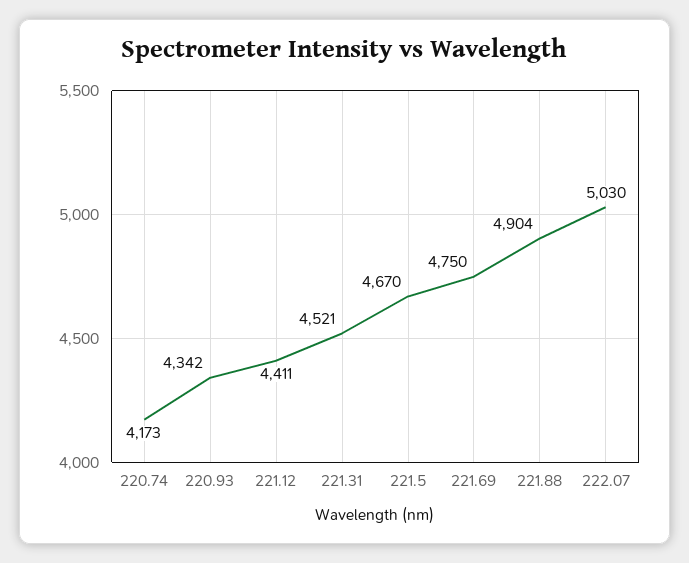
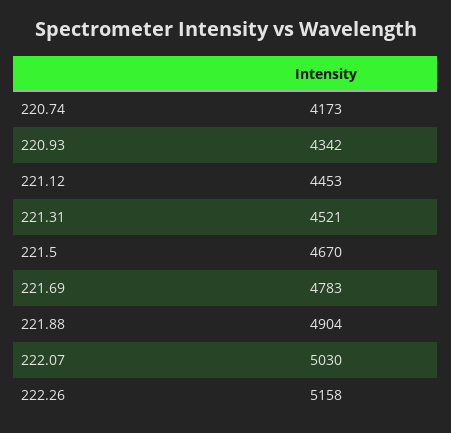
  {
    "220.74": 4173,
    "220.93": 4342,
-   "221.12": 4411,
+   "221.12": 4453,
    "221.31": 4521,
    "221.5": 4670,
-   "221.69": 4750,
+   "221.69": 4783,
    "221.88": 4904,
-   "222.07": 5030
+   "222.07": 5030,
+   "222.26": 5158
  }

